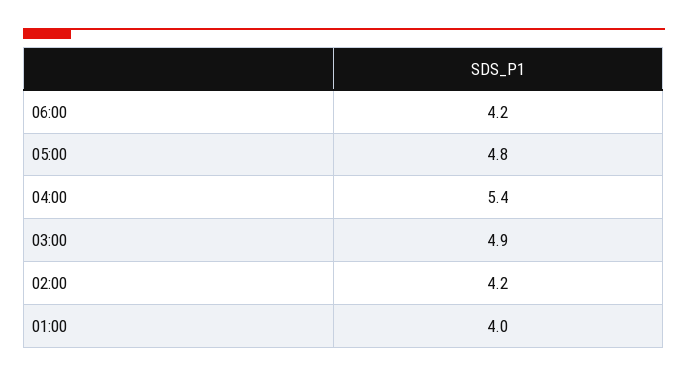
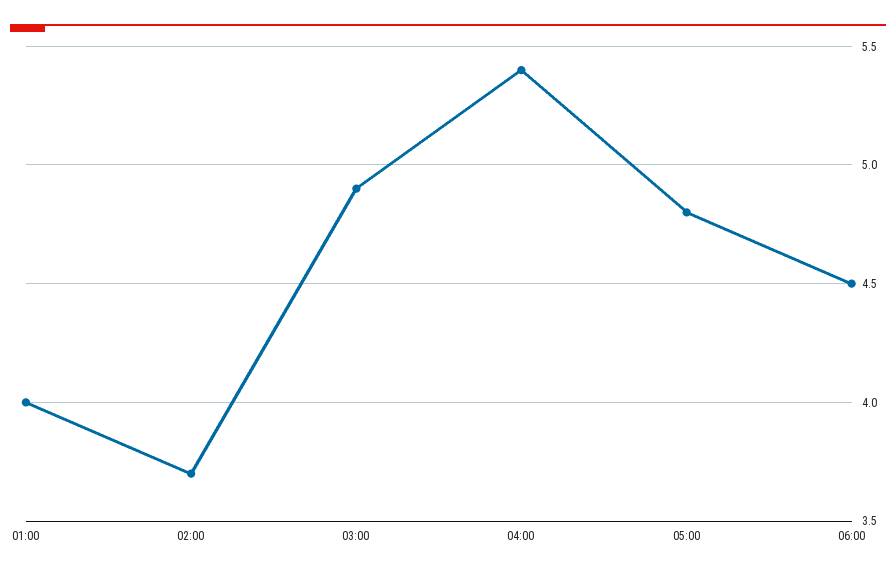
  {
-   "06:00": 4.2,
+   "06:00": 4.5,
    "05:00": 4.8,
    "04:00": 5.4,
    "03:00": 4.9,
-   "02:00": 4.2,
+   "02:00": 3.7,
    "01:00": 4
  }

